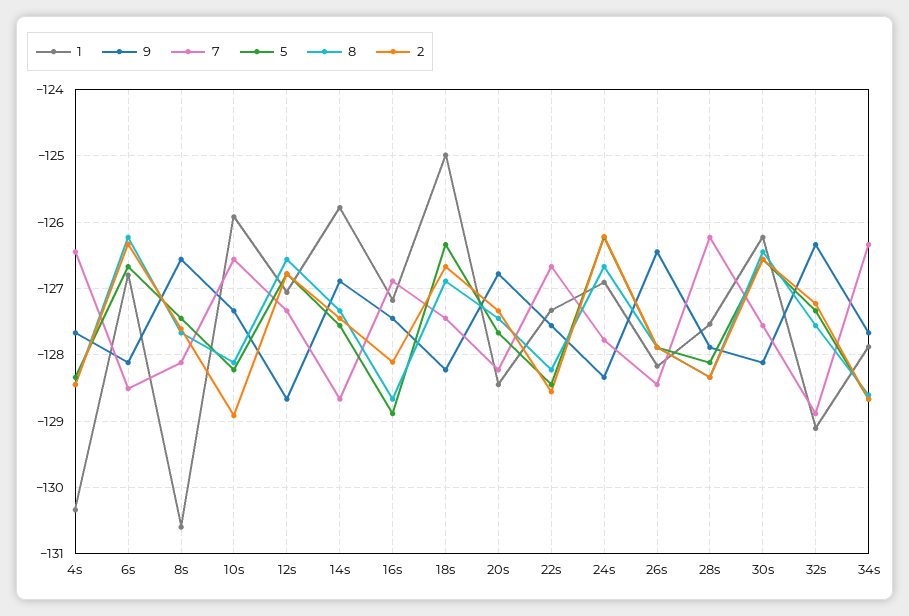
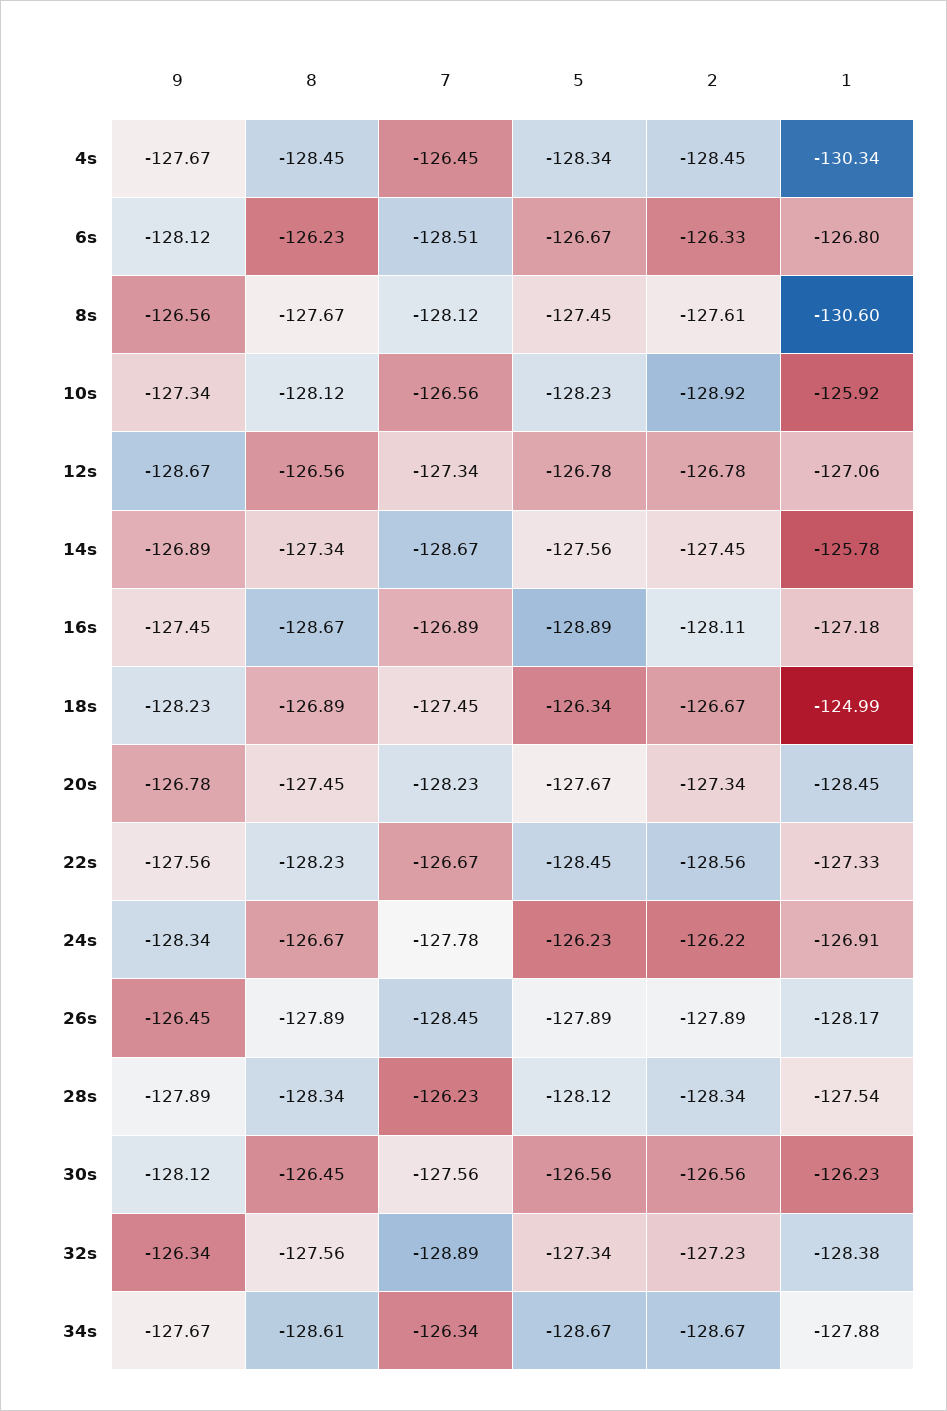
  {
    "1": {
      "4s": -130.34,
      "6s": -126.8,
      "8s": -130.6,
      "10s": -125.92,
      "12s": -127.06,
      "14s": -125.78,
      "16s": -127.18,
      "18s": -124.99,
      "20s": -128.45,
      "22s": -127.33,
      "24s": -126.91,
      "26s": -128.17,
      "28s": -127.54,
      "30s": -126.23,
-     "32s": -129.1,
+     "32s": -128.38,
      "34s": -127.88
    },
    "9": {
      "4s": -127.67,
      "6s": -128.12,
      "8s": -126.56,
      "10s": -127.34,
      "12s": -128.67,
      "14s": -126.89,
      "16s": -127.45,
      "18s": -128.23,
      "20s": -126.78,
      "22s": -127.56,
      "24s": -128.34,
      "26s": -126.45,
      "28s": -127.89,
      "30s": -128.12,
      "32s": -126.34,
      "34s": -127.67
    },
    "7": {
      "4s": -126.45,
      "6s": -128.51,
      "8s": -128.12,
      "10s": -126.56,
      "12s": -127.34,
      "14s": -128.67,
      "16s": -126.89,
      "18s": -127.45,
      "20s": -128.23,
      "22s": -126.67,
      "24s": -127.78,
      "26s": -128.45,
      "28s": -126.23,
      "30s": -127.56,
      "32s": -128.89,
      "34s": -126.34
    },
    "5": {
      "4s": -128.34,
      "6s": -126.67,
      "8s": -127.45,
      "10s": -128.23,
      "12s": -126.78,
      "14s": -127.56,
      "16s": -128.89,
      "18s": -126.34,
      "20s": -127.67,
      "22s": -128.45,
      "24s": -126.23,
      "26s": -127.89,
      "28s": -128.12,
      "30s": -126.56,
      "32s": -127.34,
      "34s": -128.67
    },
    "8": {
      "4s": -128.45,
      "6s": -126.23,
      "8s": -127.67,
      "10s": -128.12,
      "12s": -126.56,
      "14s": -127.34,
      "16s": -128.67,
      "18s": -126.89,
      "20s": -127.45,
      "22s": -128.23,
      "24s": -126.67,
      "26s": -127.89,
      "28s": -128.34,
      "30s": -126.45,
      "32s": -127.56,
      "34s": -128.61
    },
    "2": {
      "4s": -128.45,
      "6s": -126.33,
      "8s": -127.61,
      "10s": -128.92,
      "12s": -126.78,
      "14s": -127.45,
      "16s": -128.11,
      "18s": -126.67,
      "20s": -127.34,
      "22s": -128.56,
      "24s": -126.22,
      "26s": -127.89,
      "28s": -128.34,
      "30s": -126.56,
      "32s": -127.23,
      "34s": -128.67
    }
  }

